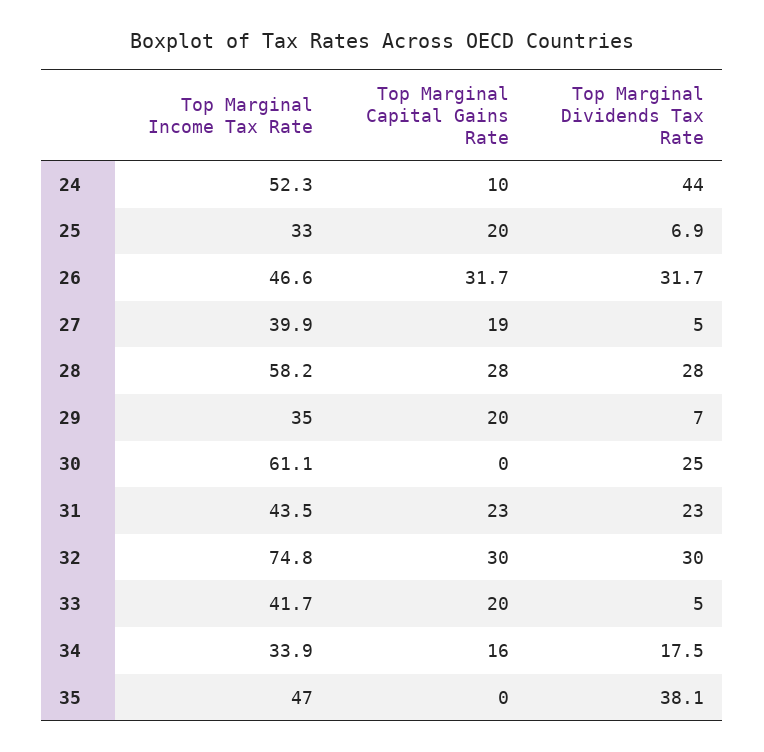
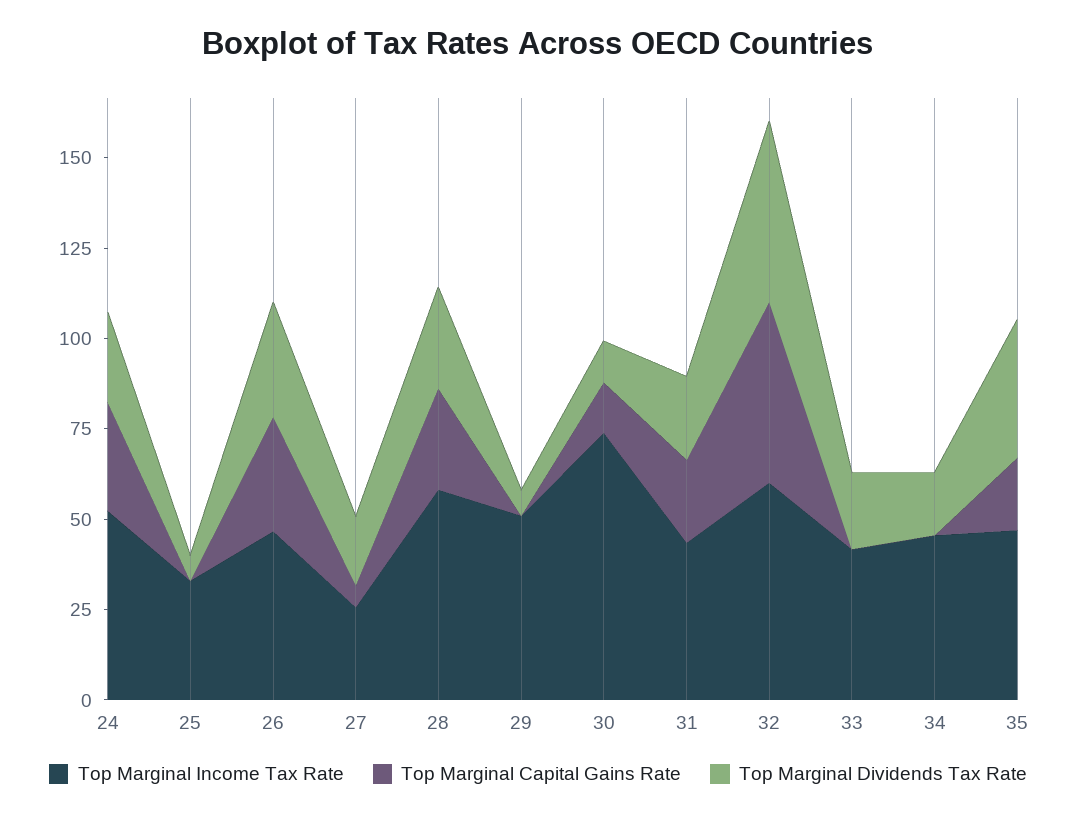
  {
    "Top Marginal Income Tax Rate": {
      "24": 52.3,
      "25": 33,
      "26": 46.6,
-     "27": 39.9,
+     "27": 25,
      "28": 58.2,
-     "29": 35,
+     "29": 50,
-     "30": 61.1,
+     "30": 75,
      "31": 43.5,
-     "32": 74.8,
+     "32": 60,
      "33": 41.7,
-     "34": 33.9,
+     "34": 45,
      "35": 47
    },
    "Top Marginal Capital Gains Rate": {
-     "24": 10,
+     "24": 30,
-     "25": 20,
+     "25": 0,
      "26": 31.7,
-     "27": 19,
+     "27": 5,
      "28": 28,
-     "29": 20,
+     "29": 0,
-     "30": 0,
+     "30": 15,
      "31": 23,
-     "32": 30,
+     "32": 50,
-     "33": 20,
+     "33": 0,
-     "34": 16,
+     "34": 0,
-     "35": 0
+     "35": 20
    },
    "Top Marginal Dividends Tax Rate": {
-     "24": 44,
+     "24": 25,
      "25": 6.9,
      "26": 31.7,
-     "27": 5,
+     "27": 20,
      "28": 28,
      "29": 7,
-     "30": 25,
+     "30": 10,
      "31": 23,
-     "32": 30,
+     "32": 50,
-     "33": 5,
+     "33": 20,
      "34": 17.5,
      "35": 38.1
    }
  }

